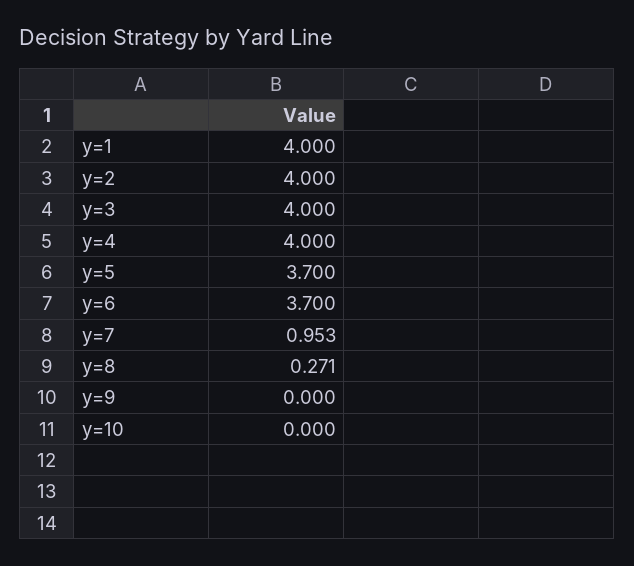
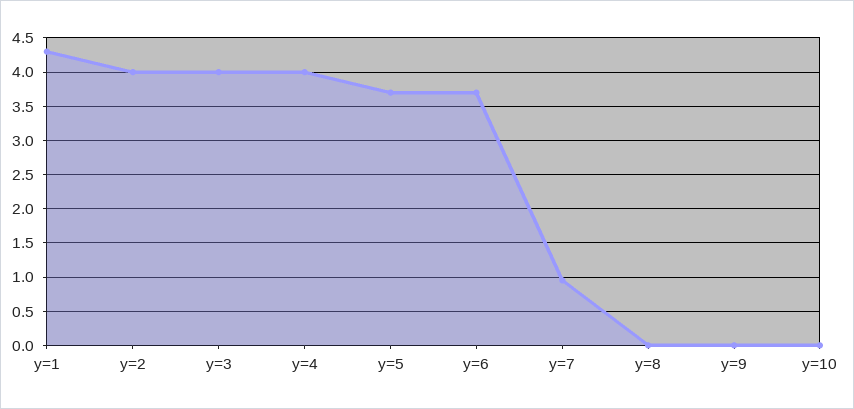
  {
-   "y=1": 4,
+   "y=1": 4.3,
    "y=2": 4,
    "y=3": 4,
    "y=4": 4,
    "y=5": 3.7,
    "y=6": 3.7,
    "y=7": 0.953,
-   "y=8": 0.271,
+   "y=8": 0,
    "y=9": 0,
    "y=10": 0
  }

